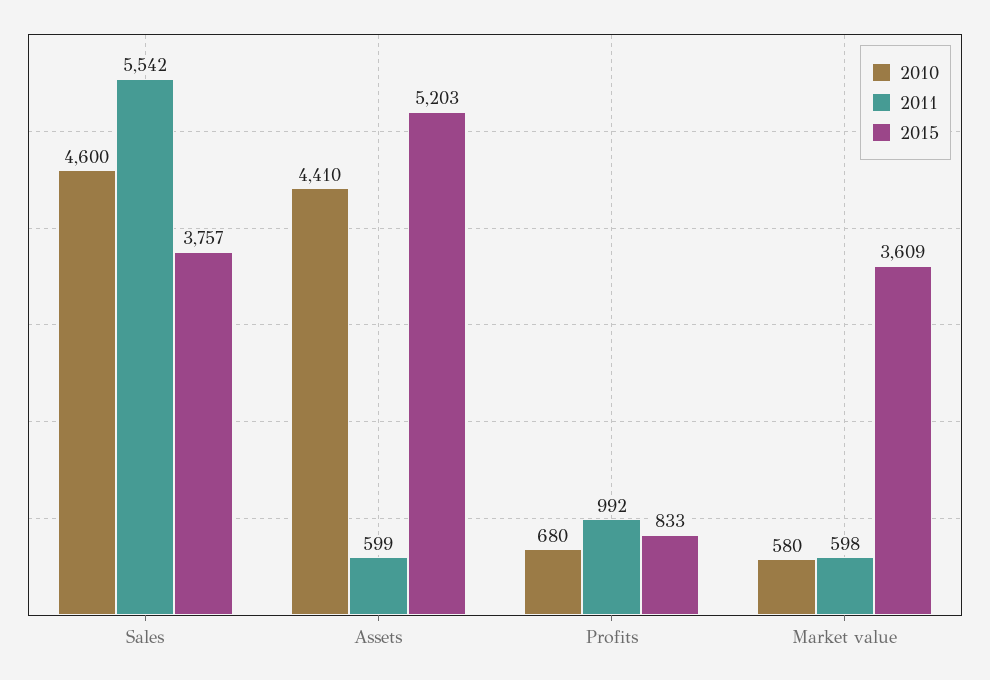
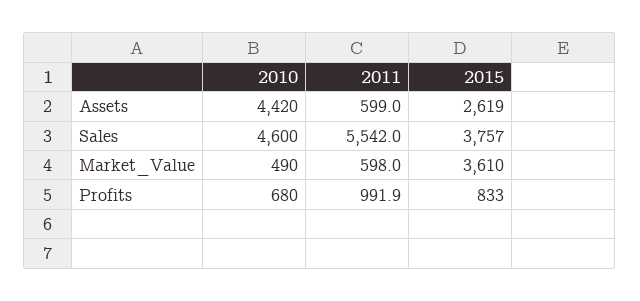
  {
    "2010": {
      "Sales": 4600,
-     "Assets": 4410,
+     "Assets": 4420,
      "Profits": 680,
-     "Market value": 580
+     "Market value": 490
    },
    "2011": {
      "Sales": 5542,
      "Assets": 599,
-     "Profits": 992,
+     "Profits": 991.9,
      "Market value": 598
    },
    "2015": {
      "Sales": 3757,
-     "Assets": 5203,
+     "Assets": 2619,
      "Profits": 833,
-     "Market value": 3609
+     "Market value": 3610
    }
  }

